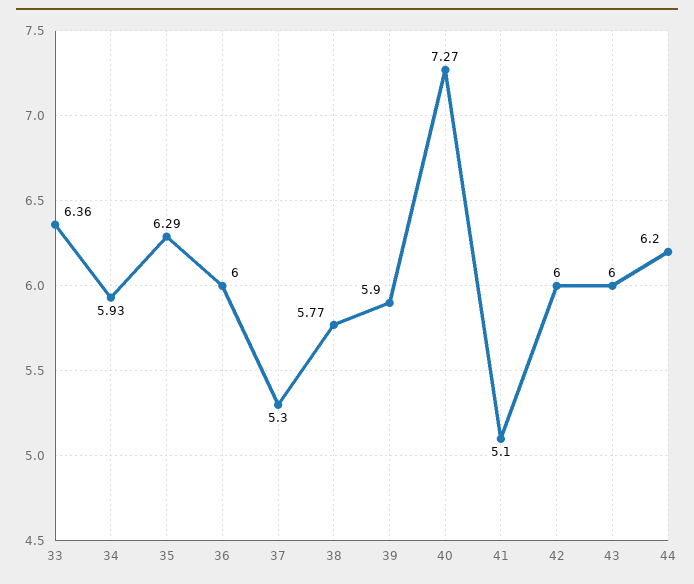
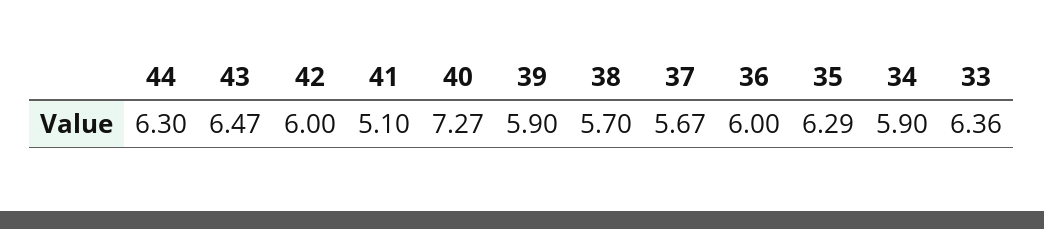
  {
    "33": 6.36,
-   "34": 5.93,
+   "34": 5.9,
    "35": 6.29,
    "36": 6,
-   "37": 5.3,
+   "37": 5.67,
-   "38": 5.77,
+   "38": 5.7,
    "39": 5.9,
    "40": 7.27,
    "41": 5.1,
    "42": 6,
-   "43": 6,
+   "43": 6.47,
-   "44": 6.2
+   "44": 6.3
  }

